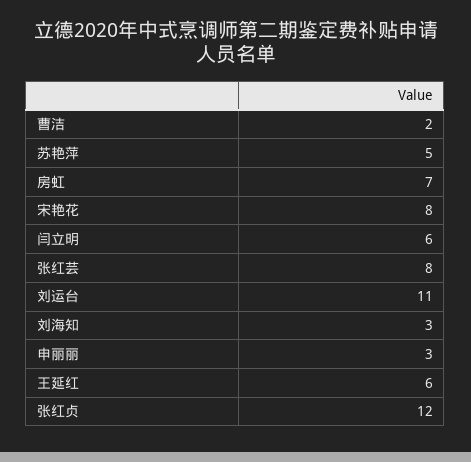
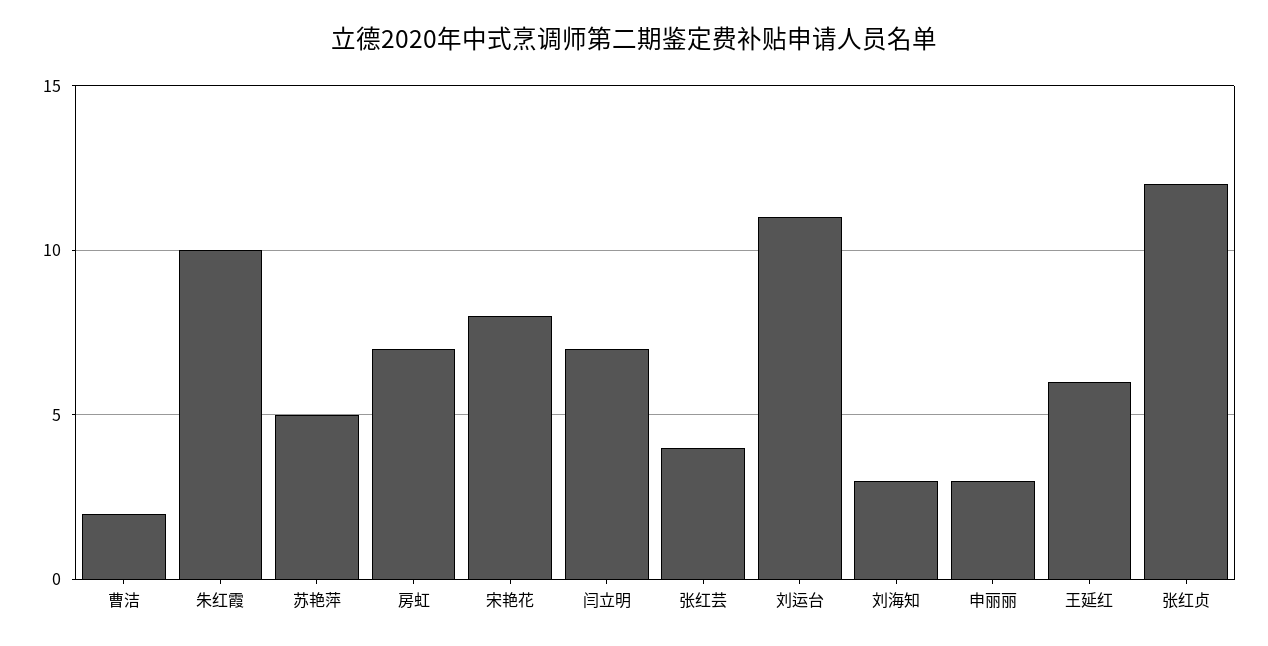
  {
    "曹洁": 2,
    "苏艳萍": 5,
    "房虹": 7,
    "宋艳花": 8,
-   "闫立明": 6,
+   "闫立明": 7,
-   "张红芸": 8,
+   "张红芸": 4,
    "刘运台": 11,
    "刘海知": 3,
    "申丽丽": 3,
    "王延红": 6,
-   "张红贞": 12
+   "张红贞": 12,
+   "朱红霞": 10
  }

